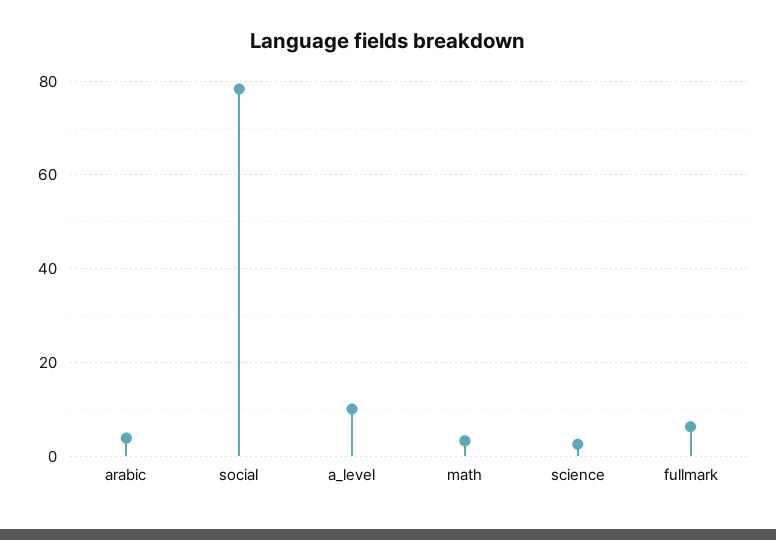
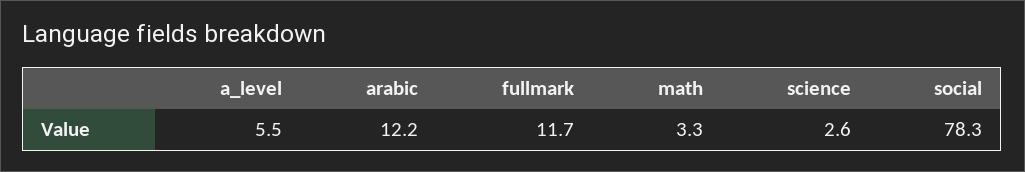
  {
-   "arabic": 4,
+   "arabic": 12.2,
    "social": 78.3,
-   "a_level": 10,
+   "a_level": 5.5,
    "math": 3.3,
    "science": 2.6,
-   "fullmark": 6
+   "fullmark": 11.7
  }

